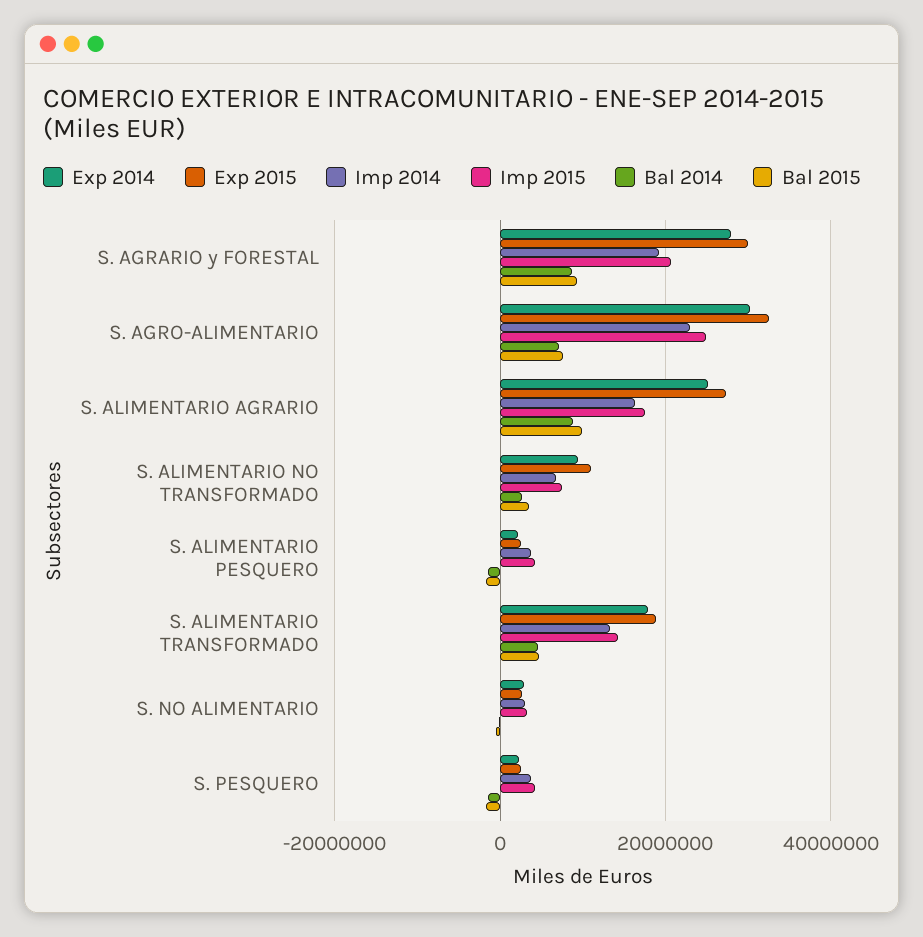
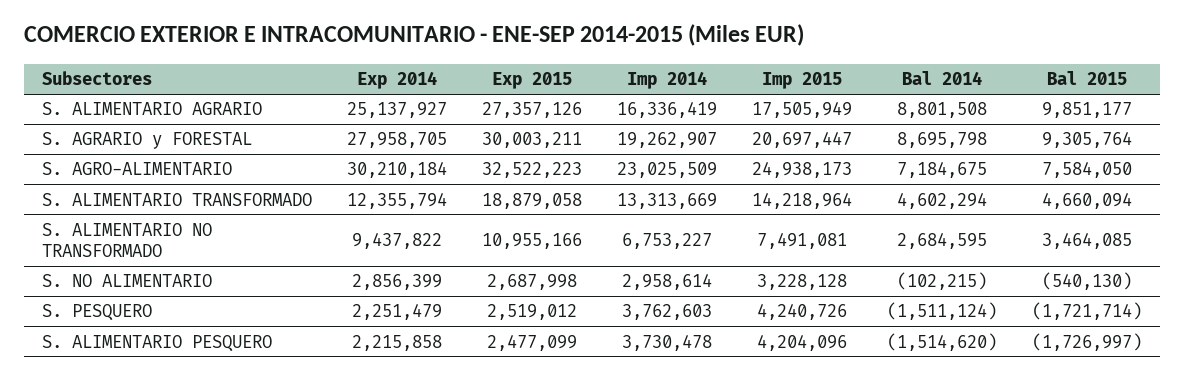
  {
    "Exp 2014": {
      "S. AGRARIO y FORESTAL": 27958705,
      "S. AGRO-ALIMENTARIO": 30210184,
      "S. ALIMENTARIO AGRARIO": 25137927,
      "S. ALIMENTARIO NO TRANSFORMADO": 9437822,
      "S. ALIMENTARIO PESQUERO": 2215858,
-     "S. ALIMENTARIO TRANSFORMADO": 18000000,
+     "S. ALIMENTARIO TRANSFORMADO": 12355794,
      "S. NO ALIMENTARIO": 2856399,
      "S. PESQUERO": 2251479
    },
    "Exp 2015": {
      "S. AGRARIO y FORESTAL": 30003211,
      "S. AGRO-ALIMENTARIO": 32522223,
      "S. ALIMENTARIO AGRARIO": 27357126,
      "S. ALIMENTARIO NO TRANSFORMADO": 10955166,
      "S. ALIMENTARIO PESQUERO": 2477099,
      "S. ALIMENTARIO TRANSFORMADO": 18879058,
      "S. NO ALIMENTARIO": 2687998,
      "S. PESQUERO": 2519012
    },
    "Imp 2014": {
      "S. AGRARIO y FORESTAL": 19262907,
      "S. AGRO-ALIMENTARIO": 23025509,
      "S. ALIMENTARIO AGRARIO": 16336419,
      "S. ALIMENTARIO NO TRANSFORMADO": 6753227,
      "S. ALIMENTARIO PESQUERO": 3730478,
      "S. ALIMENTARIO TRANSFORMADO": 13313669,
      "S. NO ALIMENTARIO": 2958614,
      "S. PESQUERO": 3762603
    },
    "Imp 2015": {
      "S. AGRARIO y FORESTAL": 20697447,
      "S. AGRO-ALIMENTARIO": 24938173,
      "S. ALIMENTARIO AGRARIO": 17505949,
      "S. ALIMENTARIO NO TRANSFORMADO": 7491081,
      "S. ALIMENTARIO PESQUERO": 4204096,
      "S. ALIMENTARIO TRANSFORMADO": 14218964,
      "S. NO ALIMENTARIO": 3228128,
      "S. PESQUERO": 4240726
    },
    "Bal 2014": {
      "S. AGRARIO y FORESTAL": 8695798,
      "S. AGRO-ALIMENTARIO": 7184675,
      "S. ALIMENTARIO AGRARIO": 8801508,
      "S. ALIMENTARIO NO TRANSFORMADO": 2684595,
      "S. ALIMENTARIO PESQUERO": -1514620,
      "S. ALIMENTARIO TRANSFORMADO": 4602294,
      "S. NO ALIMENTARIO": -102215,
      "S. PESQUERO": -1511124
    },
    "Bal 2015": {
      "S. AGRARIO y FORESTAL": 9305764,
      "S. AGRO-ALIMENTARIO": 7584050,
      "S. ALIMENTARIO AGRARIO": 9851177,
      "S. ALIMENTARIO NO TRANSFORMADO": 3464085,
      "S. ALIMENTARIO PESQUERO": -1726997,
      "S. ALIMENTARIO TRANSFORMADO": 4660094,
      "S. NO ALIMENTARIO": -540130,
      "S. PESQUERO": -1721714
    }
  }

